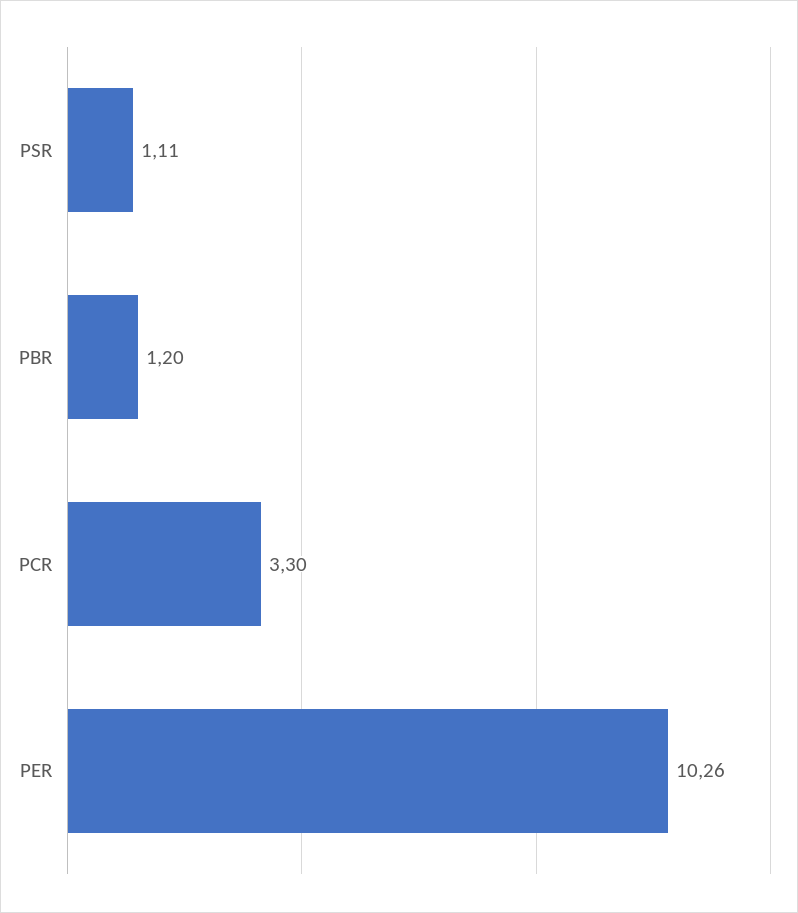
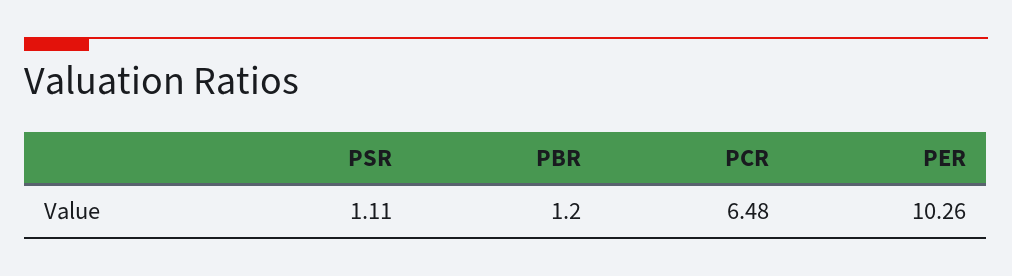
  {
    "PSR": 1.11,
    "PBR": 1.2,
-   "PCR": 3.3,
+   "PCR": 6.48,
    "PER": 10.26
  }

